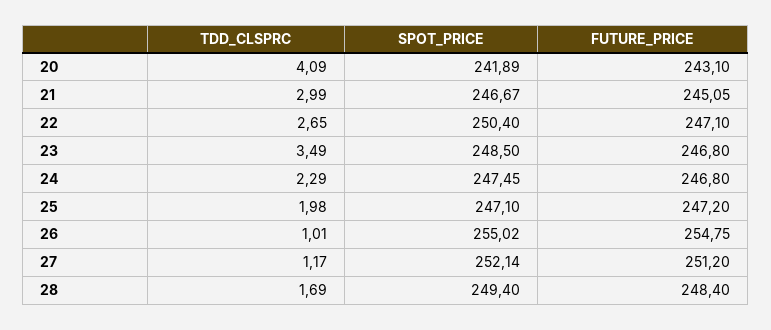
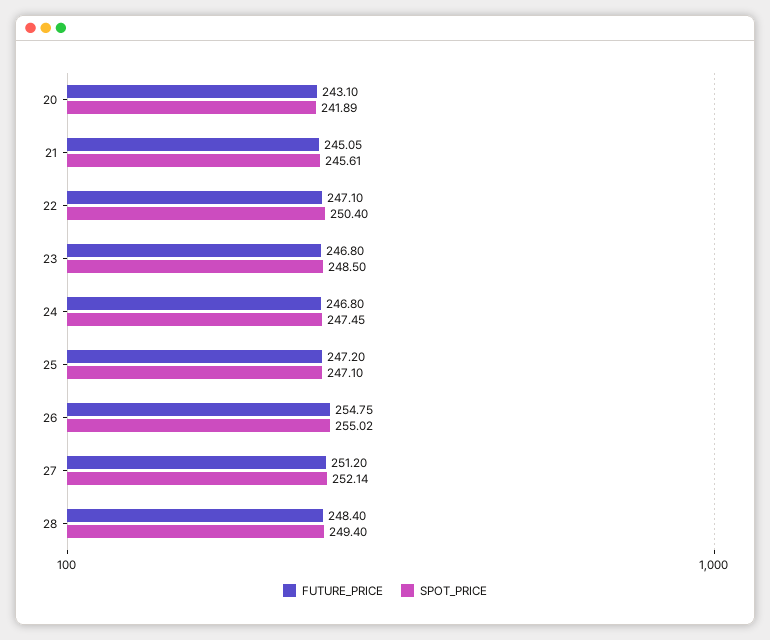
  {
-   "TDD_CLSPRC": {
-     "20": 4.09,
-     "21": 2.99,
-     "22": 2.65,
-     "23": 3.49,
-     "24": 2.29,
-     "25": 1.98,
-     "26": 1.01,
-     "27": 1.17,
-     "28": 1.69
-   },
    "SPOT_PRICE": {
      "20": 241.89,
-     "21": 246.67,
+     "21": 245.61,
      "22": 250.4,
      "23": 248.5,
      "24": 247.45,
      "25": 247.1,
      "26": 255.02,
      "27": 252.14,
      "28": 249.4
    },
    "FUTURE_PRICE": {
      "20": 243.1,
      "21": 245.05,
      "22": 247.1,
      "23": 246.8,
      "24": 246.8,
      "25": 247.2,
      "26": 254.75,
      "27": 251.2,
      "28": 248.4
    }
  }

